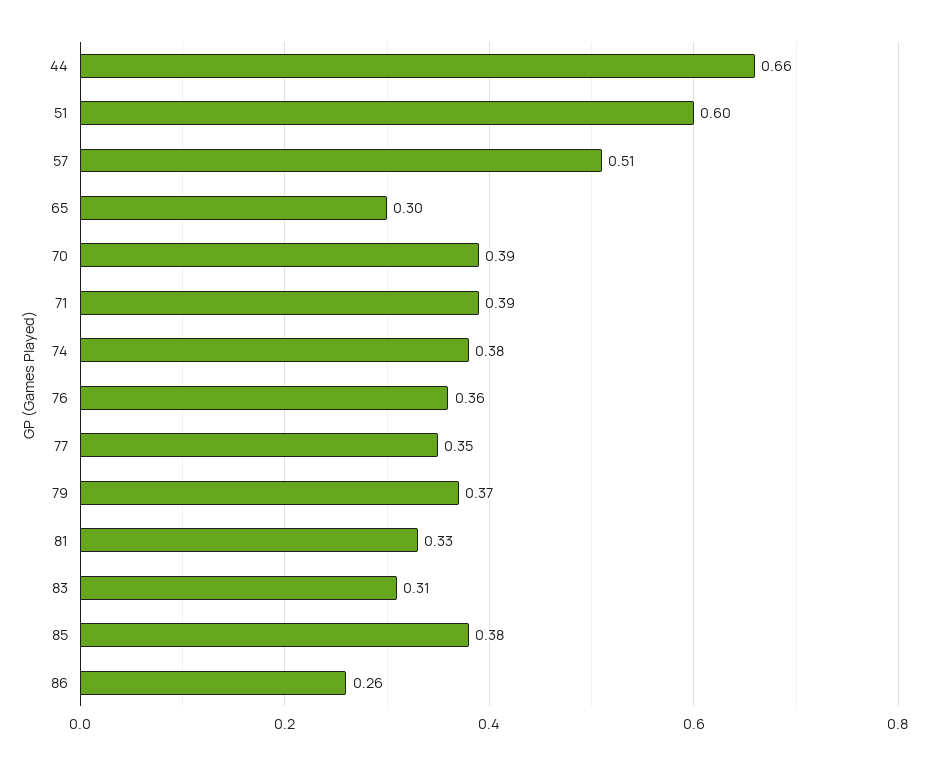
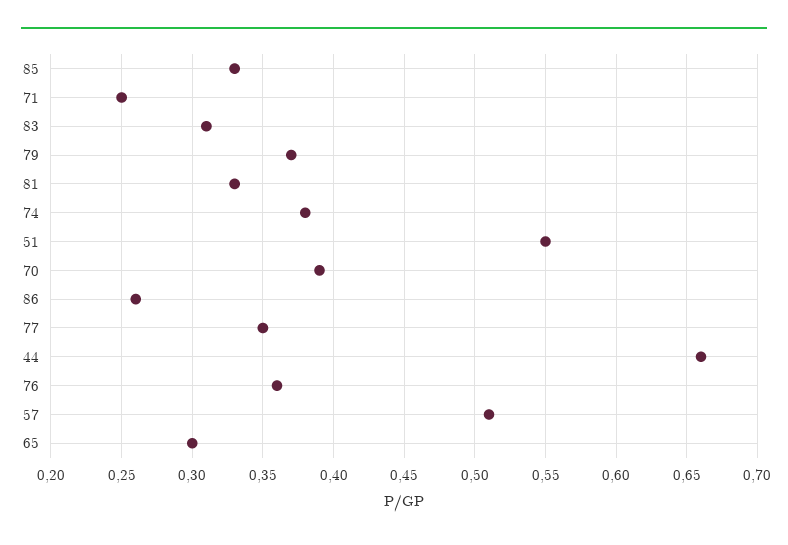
  {
    "44": 0.66,
-   "51": 0.6,
+   "51": 0.55,
    "57": 0.51,
    "65": 0.3,
    "70": 0.39,
-   "71": 0.39,
+   "71": 0.25,
    "74": 0.38,
    "76": 0.36,
    "77": 0.35,
    "79": 0.37,
    "81": 0.33,
    "83": 0.31,
-   "85": 0.38,
+   "85": 0.33,
    "86": 0.26
  }

